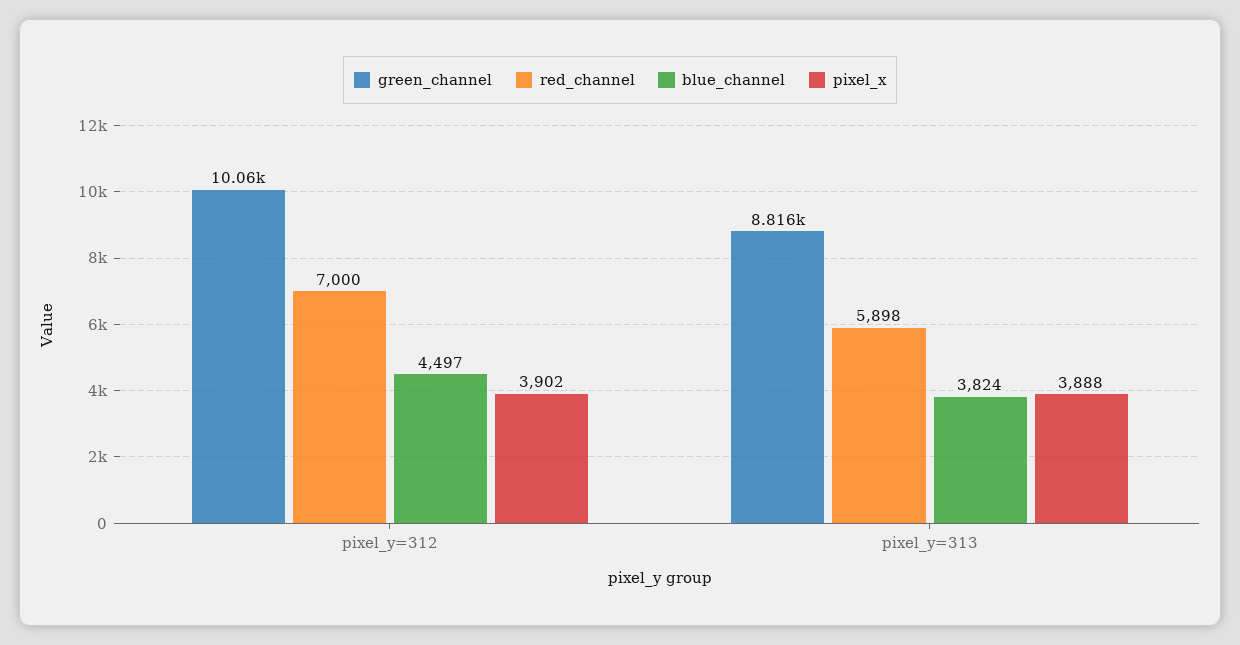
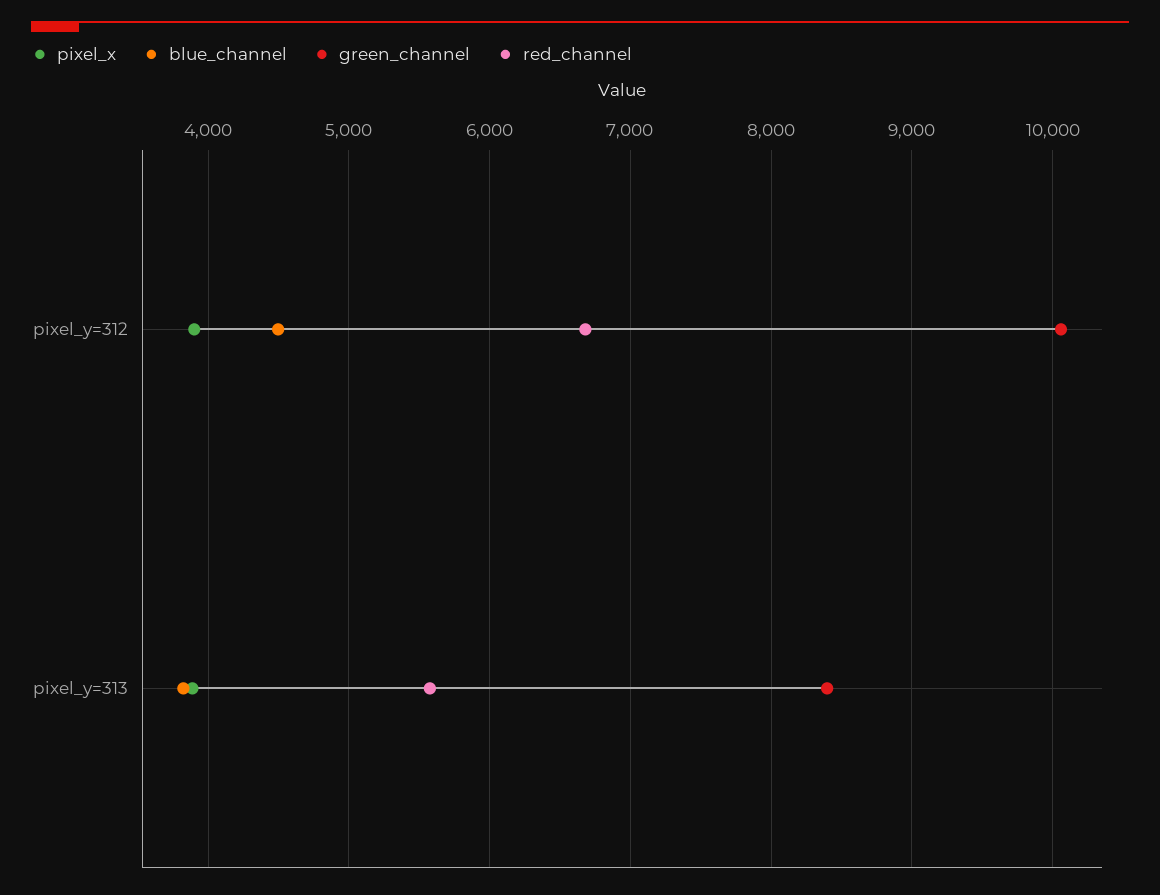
  {
    "green_channel": {
      "pixel_y=312": 10060,
-     "pixel_y=313": 8816
+     "pixel_y=313": 8400
    },
    "red_channel": {
-     "pixel_y=312": 7000,
+     "pixel_y=312": 6700,
-     "pixel_y=313": 5898
+     "pixel_y=313": 5600
    },
    "blue_channel": {
      "pixel_y=312": 4497,
      "pixel_y=313": 3824
    },
    "pixel_x": {
      "pixel_y=312": 3902,
      "pixel_y=313": 3888
    }
  }

